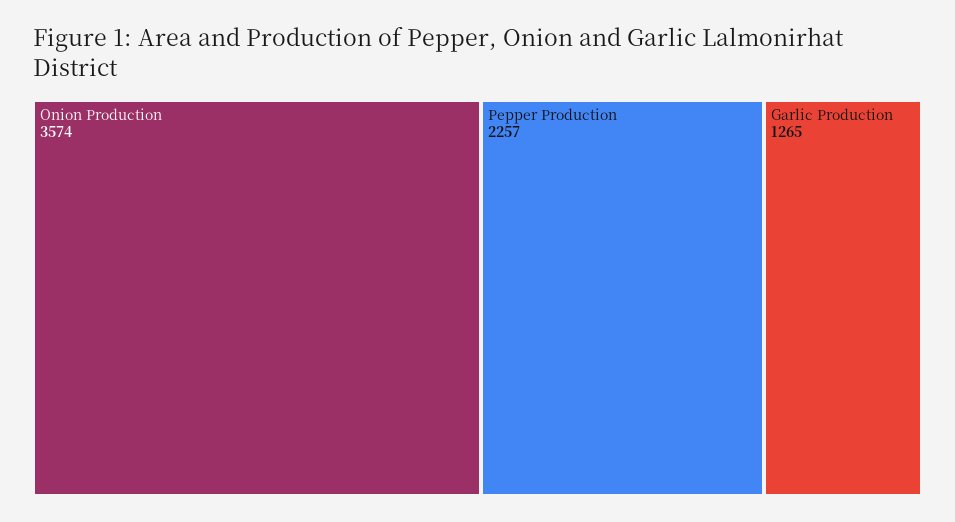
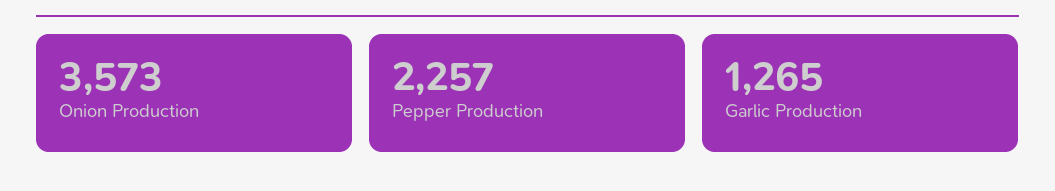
  {
-   "Onion Production": 3574,
+   "Onion Production": 3573,
    "Pepper Production": 2257,
    "Garlic Production": 1265
  }

